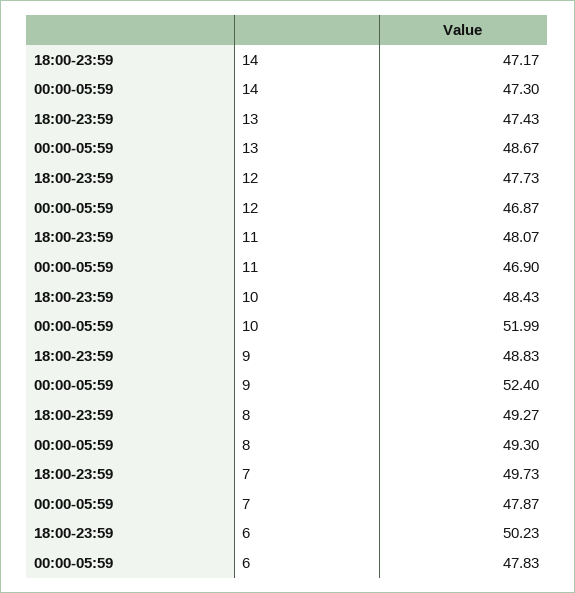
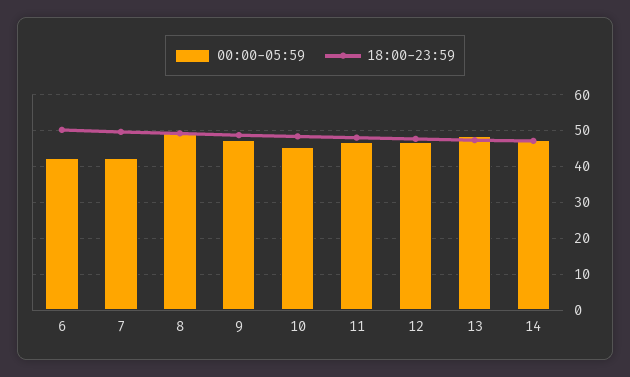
  {
    "18:00-23:59": {
      "14": 47.17,
      "13": 47.43,
      "12": 47.73,
      "11": 48.07,
      "10": 48.43,
      "9": 48.83,
      "8": 49.27,
      "7": 49.73,
      "6": 50.23
    },
    "00:00-05:59": {
      "14": 47.3,
      "13": 48.67,
      "12": 46.87,
      "11": 46.9,
-     "10": 51.99,
+     "10": 46,
-     "9": 52.4,
+     "9": 48,
      "8": 49.3,
-     "7": 47.87,
+     "7": 42,
-     "6": 47.83
+     "6": 42
    }
  }

